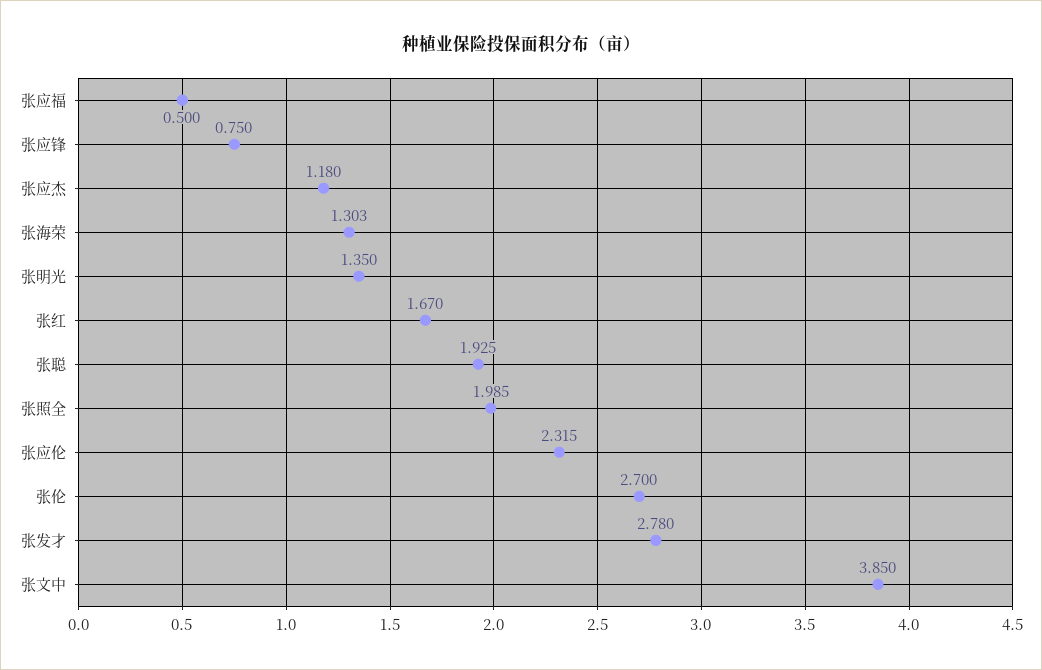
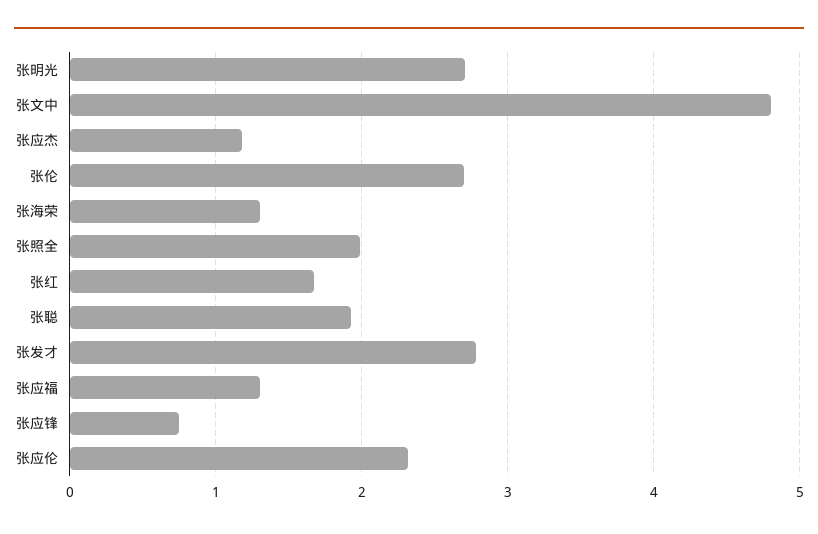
  {
-   "张应福": 0.5,
+   "张应福": 1.3,
    "张应锋": 0.75,
    "张应杰": 1.18,
    "张海荣": 1.303,
-   "张明光": 1.35,
+   "张明光": 2.7,
    "张红": 1.67,
    "张聪": 1.925,
    "张照全": 1.985,
    "张应伦": 2.315,
    "张伦": 2.7,
    "张发才": 2.78,
-   "张文中": 3.85
+   "张文中": 4.8
  }

